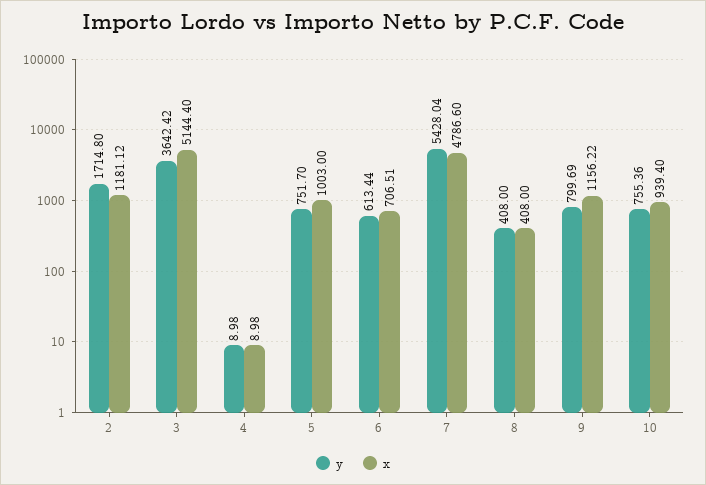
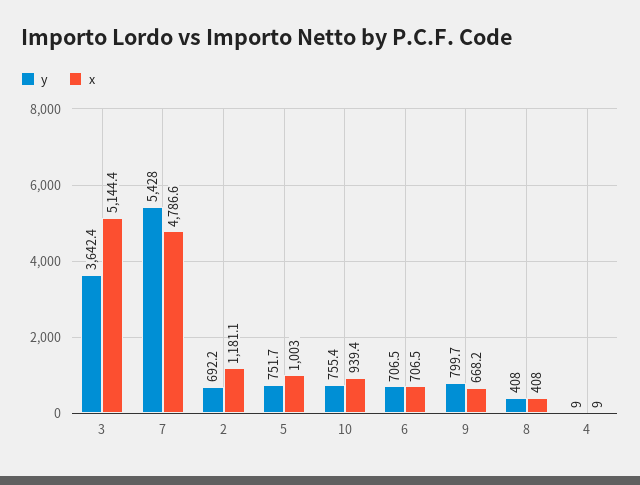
  {
    "y": {
-     "2": 1714.8,
+     "2": 692.2,
      "3": 3642.42,
      "4": 8.98,
      "5": 751.7,
-     "6": 613.44,
+     "6": 706.5,
      "7": 5428.04,
      "8": 408,
      "9": 799.69,
      "10": 755.36
    },
    "x": {
      "2": 1181.12,
      "3": 5144.4,
      "4": 8.98,
      "5": 1003,
      "6": 706.51,
      "7": 4786.6,
      "8": 408,
-     "9": 1156.22,
+     "9": 668.2,
      "10": 939.4
    }
  }

